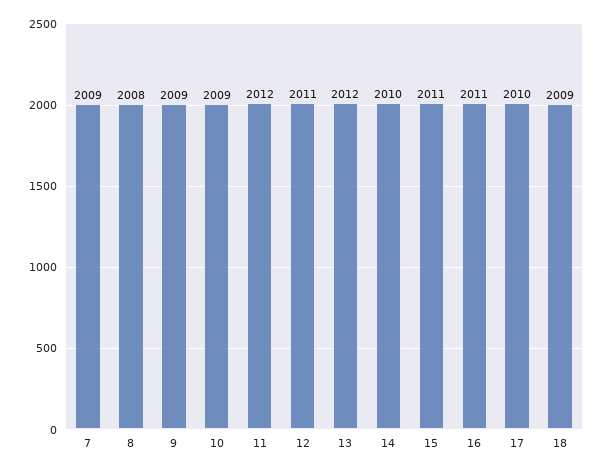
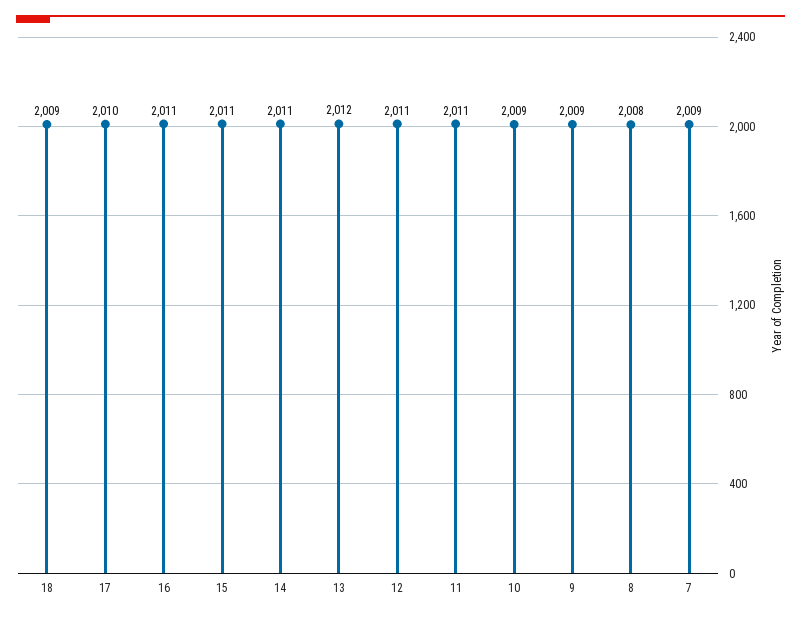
  {
    "7": 2009,
    "8": 2008,
    "9": 2009,
    "10": 2009,
-   "11": 2012,
+   "11": 2011,
    "12": 2011,
    "13": 2012,
-   "14": 2010,
+   "14": 2011,
    "15": 2011,
    "16": 2011,
    "17": 2010,
    "18": 2009
  }

